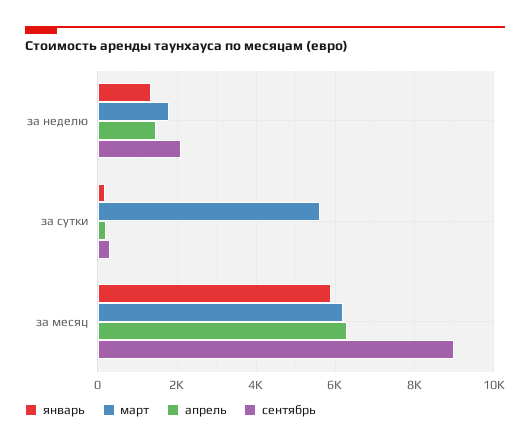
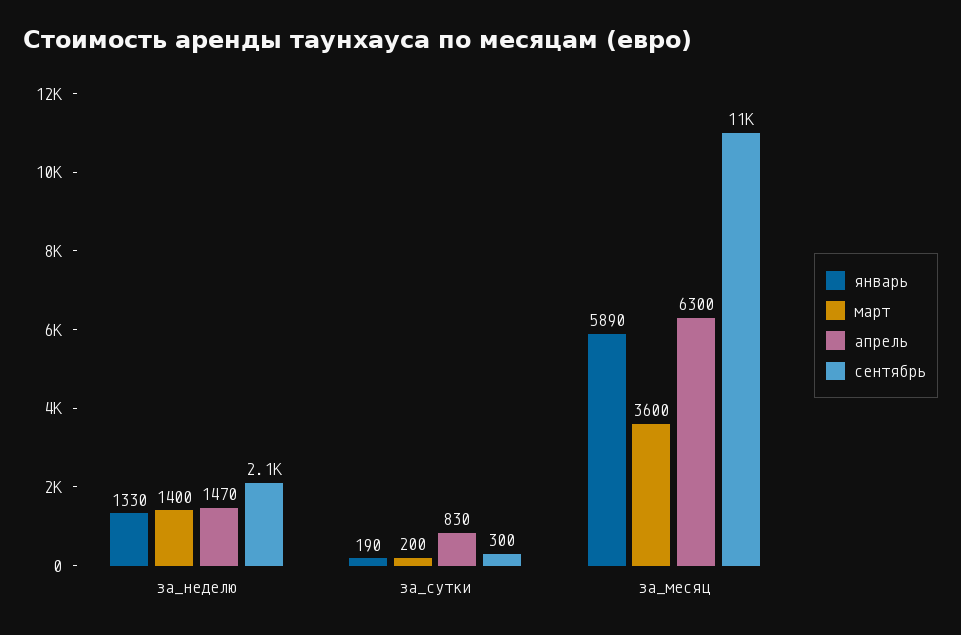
  {
    "январь": {
      "за неделю": 1330,
      "за сутки": 190,
      "за месяц": 5890
    },
    "март": {
-     "за неделю": 1800,
+     "за неделю": 1400,
-     "за сутки": 5600,
+     "за сутки": 200,
-     "за месяц": 6200
+     "за месяц": 3600
    },
    "апрель": {
      "за неделю": 1470,
-     "за сутки": 200,
+     "за сутки": 830,
      "за месяц": 6300
    },
    "сентябрь": {
      "за неделю": 2100,
      "за сутки": 300,
-     "за месяц": 9000
+     "за месяц": 11000
    }
  }

